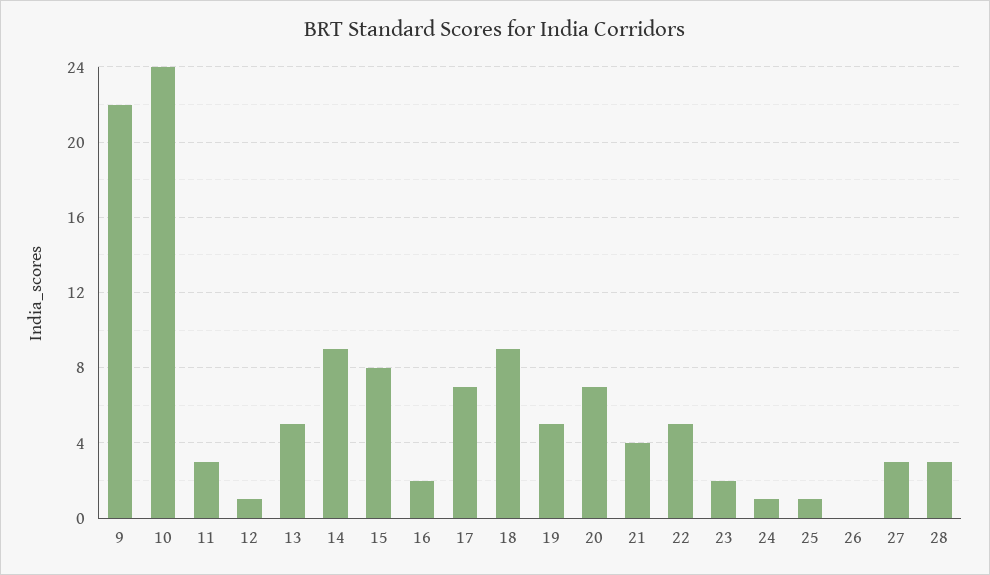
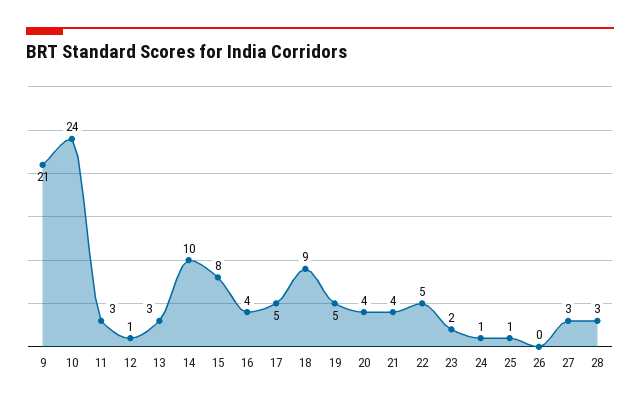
  {
-   "9": 22,
+   "9": 21,
    "10": 24,
    "11": 3,
    "12": 1,
-   "13": 5,
+   "13": 3,
-   "14": 9,
+   "14": 10,
    "15": 8,
-   "16": 2,
+   "16": 4,
-   "17": 7,
+   "17": 5,
    "18": 9,
    "19": 5,
-   "20": 7,
+   "20": 4,
    "21": 4,
    "22": 5,
    "23": 2,
    "24": 1,
    "25": 1,
    "26": 0,
    "27": 3,
    "28": 3
  }

